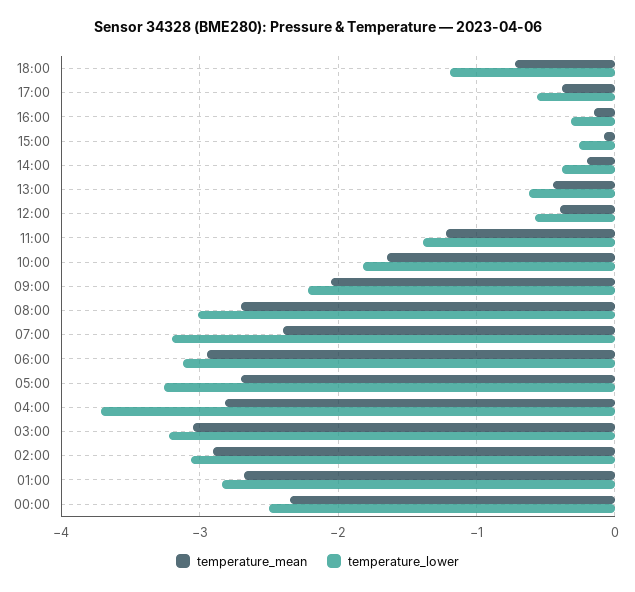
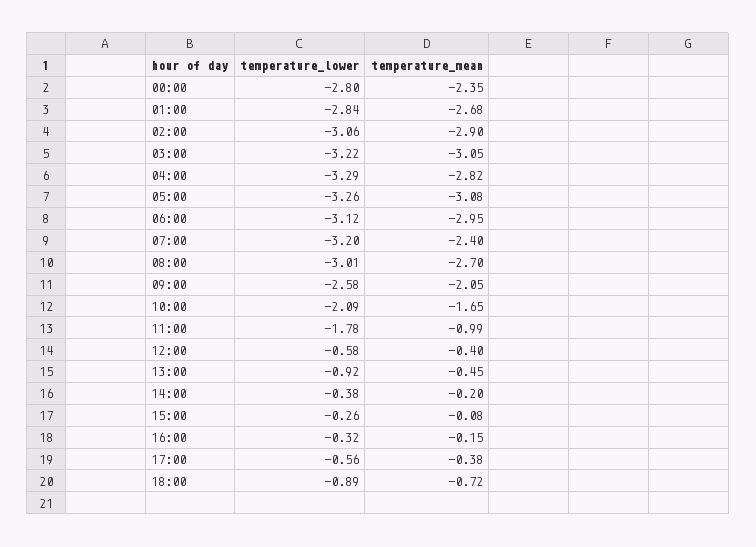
  {
    "temperature_mean": {
      "18:00": -0.72,
      "17:00": -0.38,
      "16:00": -0.15,
      "15:00": -0.08,
      "14:00": -0.2,
      "13:00": -0.45,
      "12:00": -0.4,
-     "11:00": -1.2,
+     "11:00": -0.99,
      "10:00": -1.65,
      "09:00": -2.05,
      "08:00": -2.7,
      "07:00": -2.4,
      "06:00": -2.95,
-     "05:00": -2.7,
+     "05:00": -3.08,
      "04:00": -2.82,
      "03:00": -3.05,
      "02:00": -2.9,
      "01:00": -2.68,
      "00:00": -2.35
    },
    "temperature_lower": {
-     "18:00": -1.2,
+     "18:00": -0.89,
      "17:00": -0.56,
      "16:00": -0.32,
      "15:00": -0.26,
      "14:00": -0.38,
-     "13:00": -0.6,
+     "13:00": -0.92,
      "12:00": -0.58,
-     "11:00": -1.4,
+     "11:00": -1.78,
-     "10:00": -1.8,
+     "10:00": -2.09,
-     "09:00": -2.2,
+     "09:00": -2.58,
      "08:00": -3.01,
      "07:00": -3.2,
      "06:00": -3.12,
      "05:00": -3.26,
-     "04:00": -3.7,
+     "04:00": -3.29,
      "03:00": -3.22,
      "02:00": -3.06,
      "01:00": -2.84,
-     "00:00": -2.5
+     "00:00": -2.8
    }
  }

